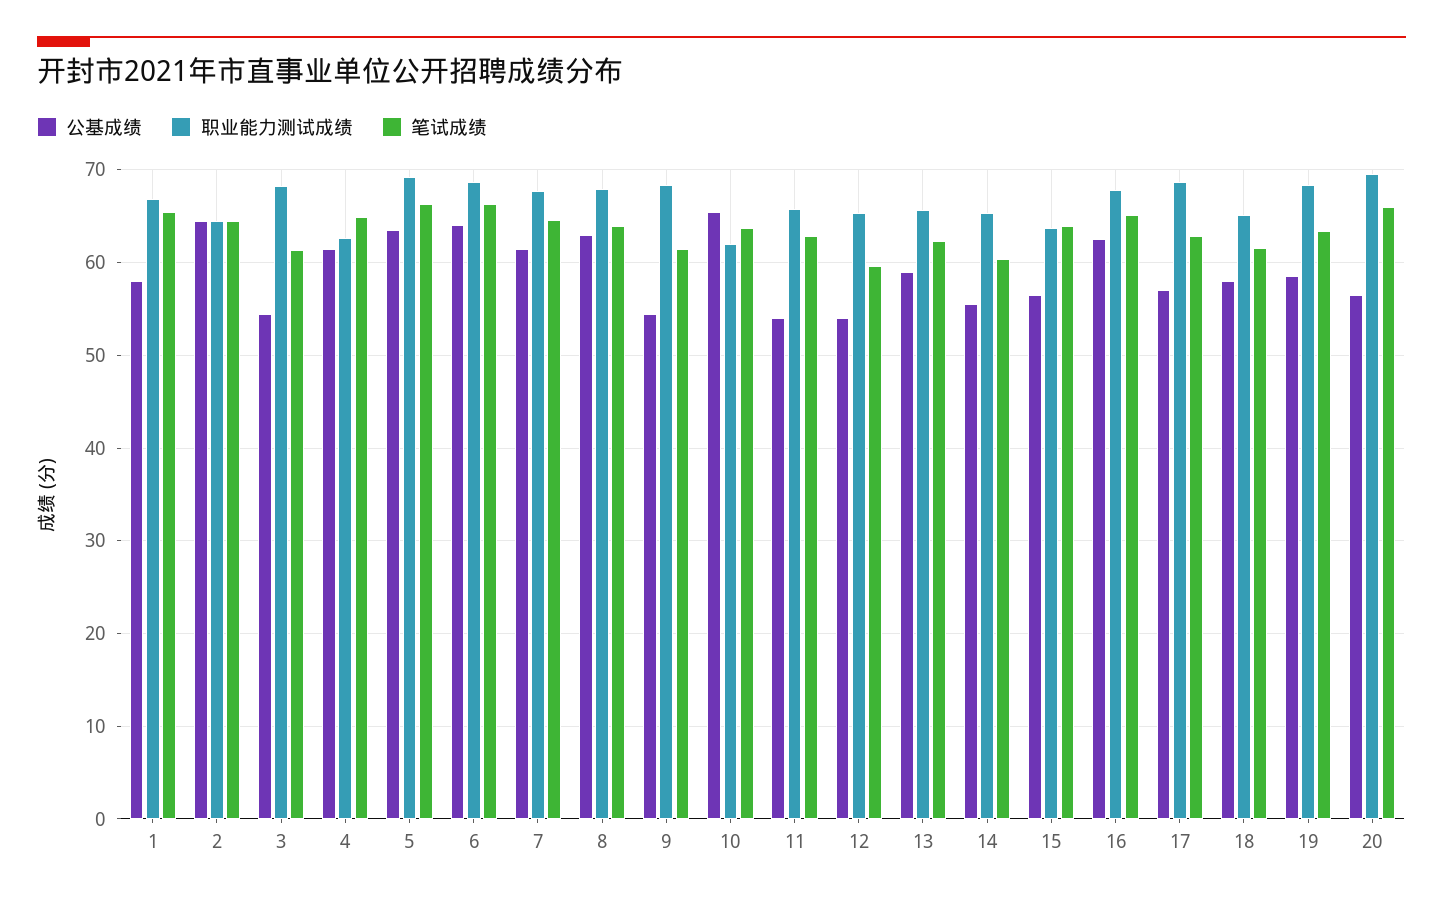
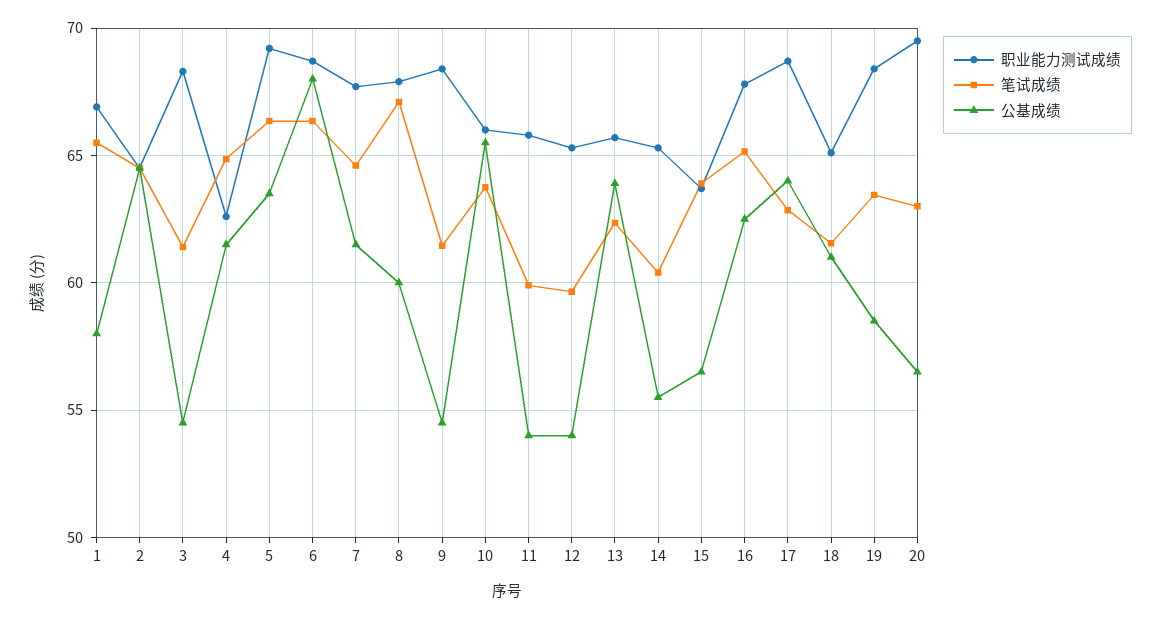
  {
    "公基成绩": {
      "1": 58,
      "2": 64.5,
      "3": 54.5,
      "4": 61.5,
      "5": 63.5,
-     "6": 64,
+     "6": 68,
      "7": 61.5,
-     "8": 63,
+     "8": 60,
      "9": 54.5,
      "10": 65.5,
      "11": 54,
      "12": 54,
-     "13": 59,
+     "13": 64,
      "14": 55.5,
      "15": 56.5,
      "16": 62.5,
-     "17": 57,
+     "17": 64,
-     "18": 58,
+     "18": 61,
      "19": 58.5,
      "20": 56.5
    },
    "职业能力测试成绩": {
      "1": 67,
      "2": 64.5,
      "3": 68.5,
      "4": 62.5,
      "5": 69,
      "6": 68.5,
      "7": 67.5,
      "8": 68,
      "9": 68.5,
-     "10": 62,
+     "10": 66,
      "11": 66,
      "12": 65.5,
      "13": 65.5,
      "14": 65.5,
      "15": 63.5,
      "16": 68,
      "17": 68.5,
      "18": 65,
      "19": 68.5,
      "20": 69.5
    },
    "笔试成绩": {
      "1": 65.5,
      "2": 64.5,
      "3": 61.5,
      "4": 65,
      "5": 66.5,
      "6": 66.5,
      "7": 64.5,
-     "8": 64,
+     "8": 67,
      "9": 61.5,
      "10": 64,
-     "11": 63,
+     "11": 60,
      "12": 59.5,
      "13": 62.5,
      "14": 60.5,
      "15": 64,
      "16": 65,
      "17": 63,
      "18": 61.5,
      "19": 63.5,
-     "20": 66
+     "20": 63
    }
  }

